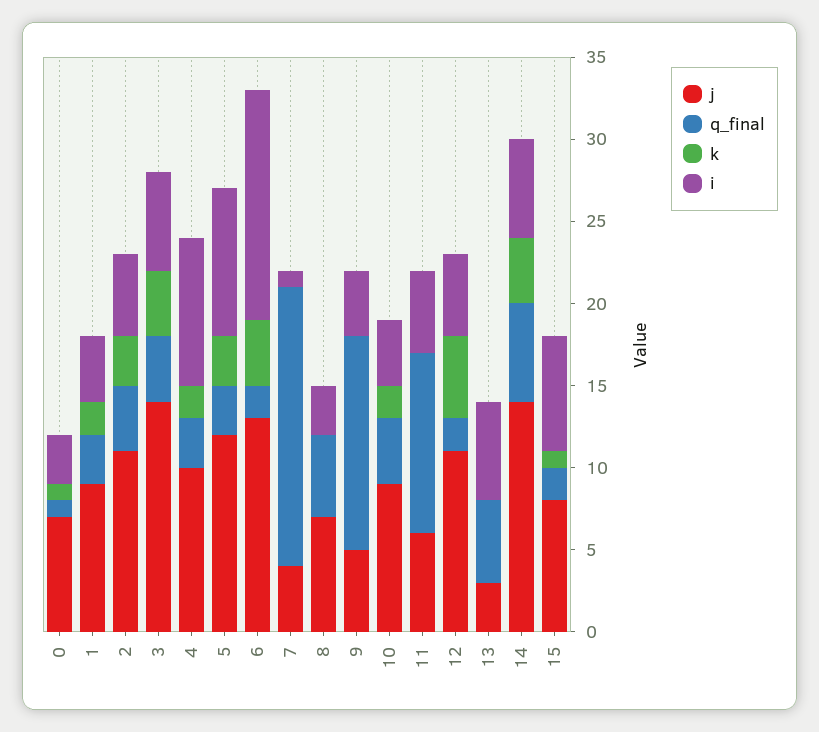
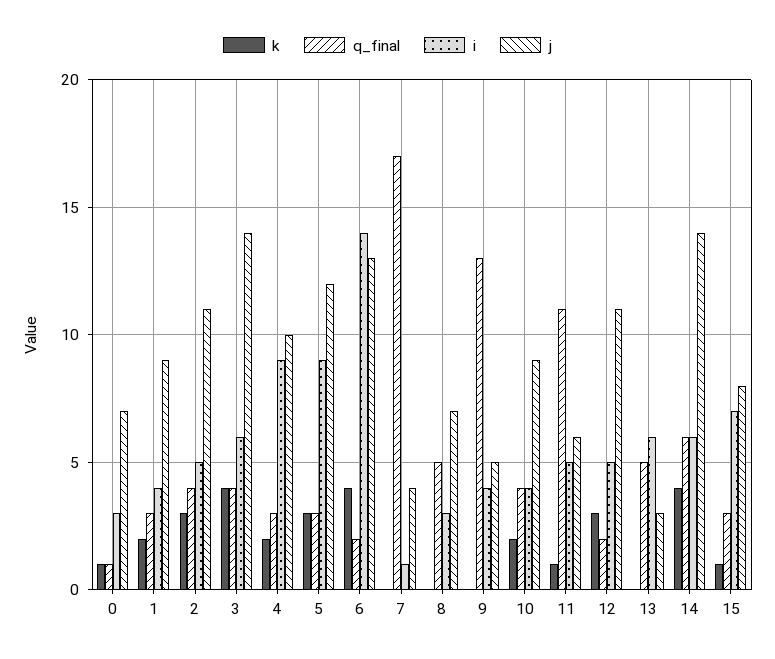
  {
    "j": {
      "0": 7,
      "1": 9,
      "2": 11,
      "3": 14,
      "4": 10,
      "5": 12,
      "6": 13,
      "7": 4,
      "8": 7,
      "9": 5,
      "10": 9,
      "11": 6,
      "12": 11,
      "13": 3,
      "14": 14,
      "15": 8
    },
    "q_final": {
      "0": 1,
      "1": 3,
      "2": 4,
      "3": 4,
      "4": 3,
      "5": 3,
      "6": 2,
      "7": 17,
      "8": 5,
      "9": 13,
      "10": 4,
      "11": 11,
      "12": 2,
      "13": 5,
      "14": 6,
-     "15": 2
+     "15": 3
    },
    "k": {
      "0": 1,
      "1": 2,
      "2": 3,
      "3": 4,
      "4": 2,
      "5": 3,
      "6": 4,
      "7": 0,
      "8": 0,
      "9": 0,
      "10": 2,
-     "11": 0,
+     "11": 1,
-     "12": 5,
+     "12": 3,
      "13": 0,
      "14": 4,
      "15": 1
    },
    "i": {
      "0": 3,
      "1": 4,
      "2": 5,
      "3": 6,
      "4": 9,
      "5": 9,
      "6": 14,
      "7": 1,
      "8": 3,
      "9": 4,
      "10": 4,
      "11": 5,
      "12": 5,
      "13": 6,
      "14": 6,
      "15": 7
    }
  }

